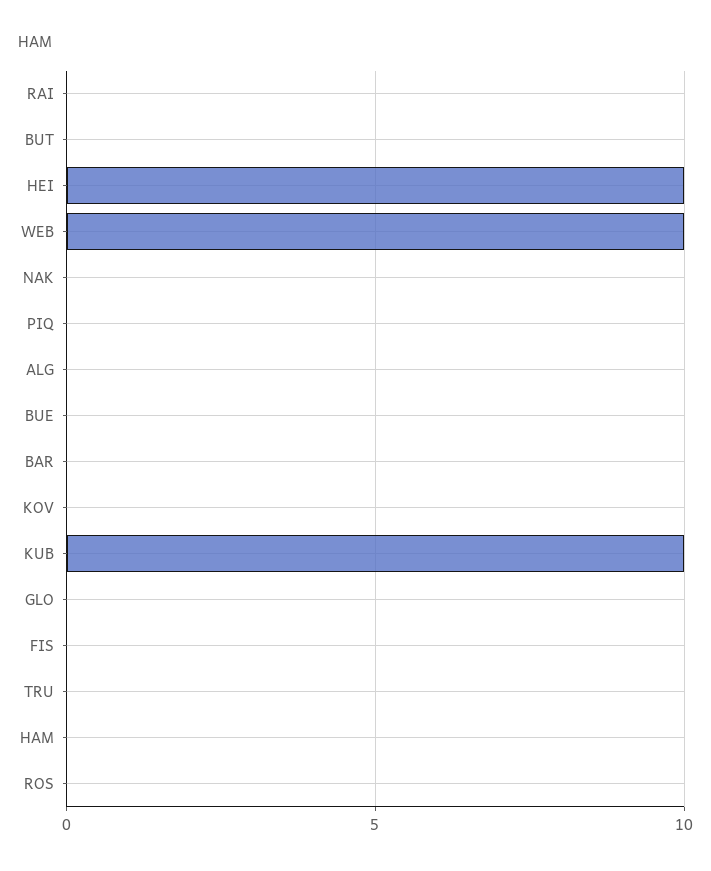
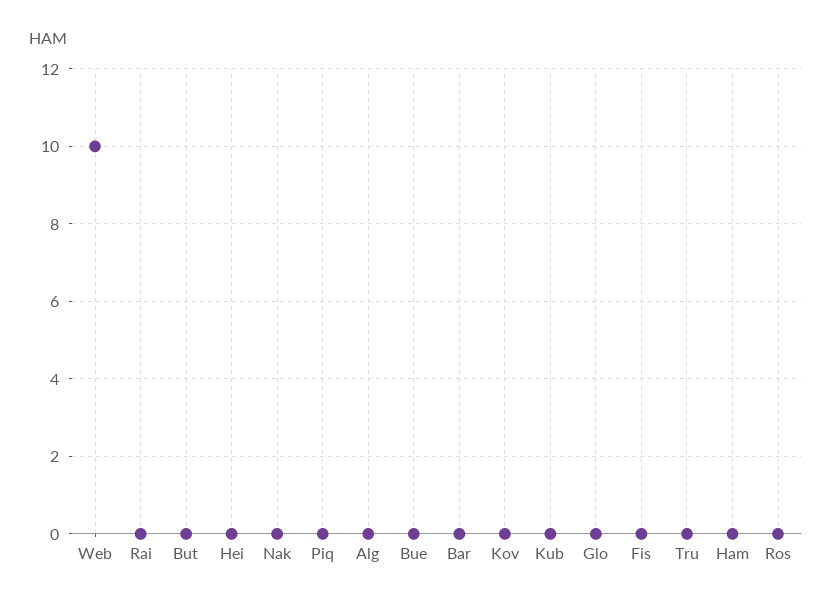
  {
    "RAI": 0,
    "BUT": 0,
-   "HEI": 10,
+   "HEI": 0,
    "WEB": 10,
    "NAK": 0,
    "PIQ": 0,
    "ALG": 0,
    "BUE": 0,
    "BAR": 0,
    "KOV": 0,
-   "KUB": 10,
+   "KUB": 0,
    "GLO": 0,
    "FIS": 0,
    "TRU": 0,
    "HAM": 0,
    "ROS": 0
  }

